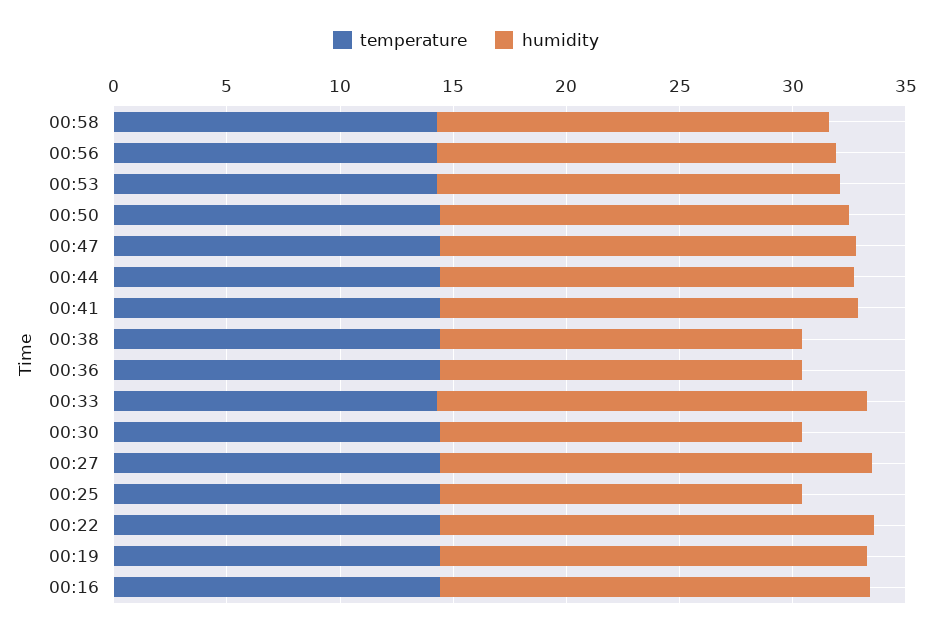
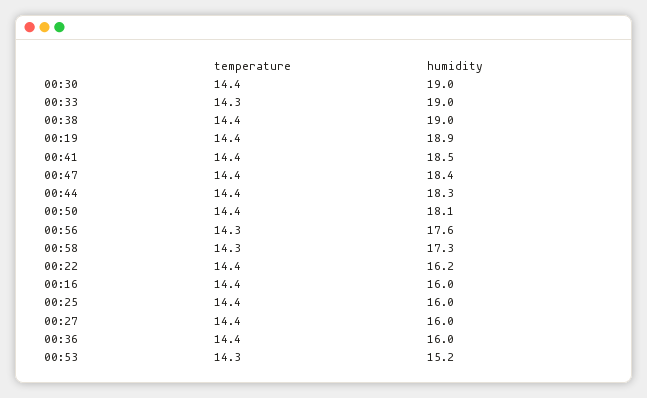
  {
    "temperature": {
      "00:58": 14.3,
      "00:56": 14.3,
      "00:53": 14.3,
      "00:50": 14.4,
      "00:47": 14.4,
      "00:44": 14.4,
      "00:41": 14.4,
      "00:38": 14.4,
      "00:36": 14.4,
      "00:33": 14.3,
      "00:30": 14.4,
      "00:27": 14.4,
      "00:25": 14.4,
      "00:22": 14.4,
      "00:19": 14.4,
      "00:16": 14.4
    },
    "humidity": {
      "00:58": 17.3,
      "00:56": 17.6,
-     "00:53": 18,
+     "00:53": 15.2,
      "00:50": 18.1,
      "00:47": 18.4,
      "00:44": 18.3,
      "00:41": 18.5,
-     "00:38": 16,
+     "00:38": 19,
      "00:36": 16,
      "00:33": 19,
-     "00:30": 16,
+     "00:30": 19,
-     "00:27": 19,
+     "00:27": 16,
      "00:25": 16,
-     "00:22": 19,
+     "00:22": 16.2,
      "00:19": 18.9,
-     "00:16": 19
+     "00:16": 16
    }
  }

